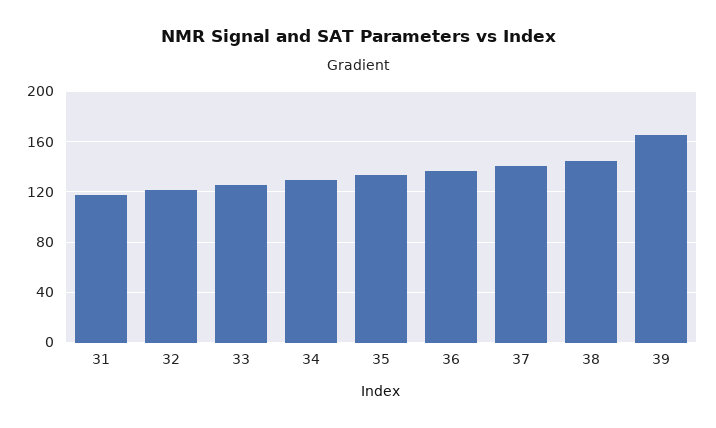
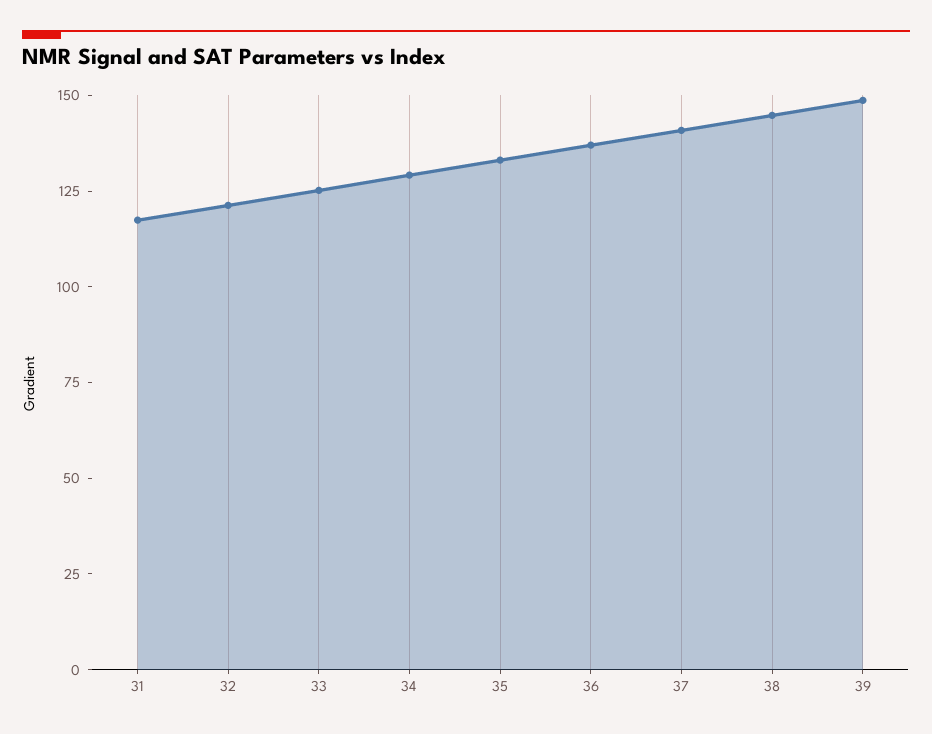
  {
    "31": 115,
    "32": 120,
    "33": 125,
    "34": 130,
    "35": 135,
    "36": 135,
    "37": 140,
    "38": 145,
-   "39": 165
+   "39": 150
  }

